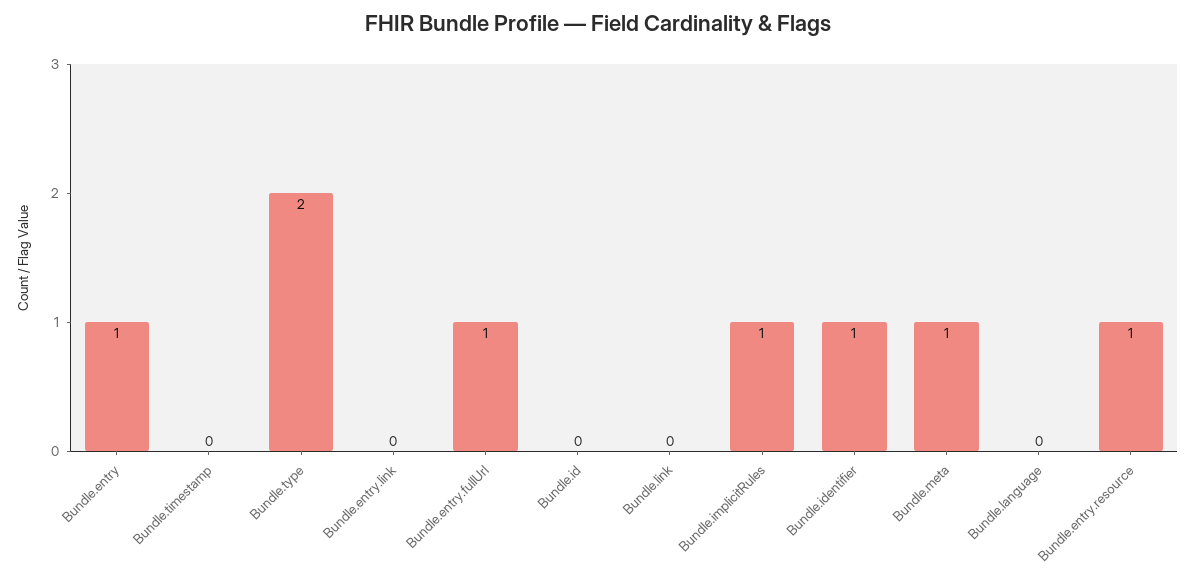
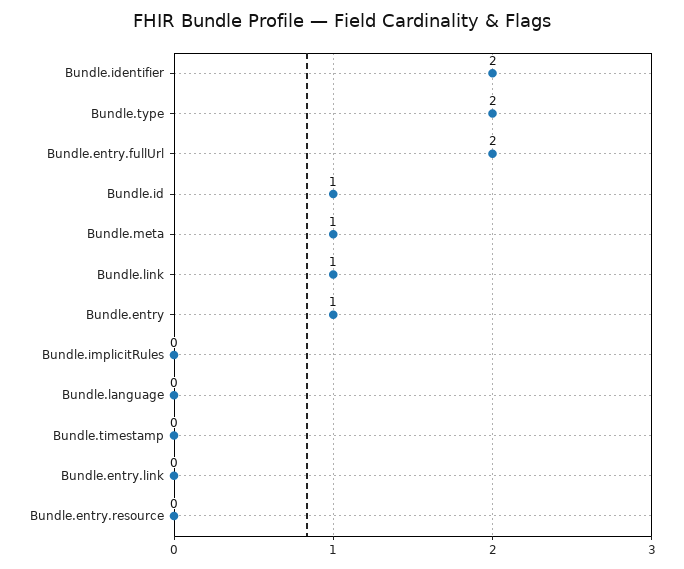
  {
    "Bundle.entry": 1,
    "Bundle.timestamp": 0,
    "Bundle.type": 2,
    "Bundle.entry.link": 0,
-   "Bundle.entry.fullUrl": 1,
+   "Bundle.entry.fullUrl": 2,
-   "Bundle.id": 0,
+   "Bundle.id": 1,
-   "Bundle.link": 0,
+   "Bundle.link": 1,
-   "Bundle.implicitRules": 1,
+   "Bundle.implicitRules": 0,
-   "Bundle.identifier": 1,
+   "Bundle.identifier": 2,
    "Bundle.meta": 1,
    "Bundle.language": 0,
-   "Bundle.entry.resource": 1
+   "Bundle.entry.resource": 0
  }

